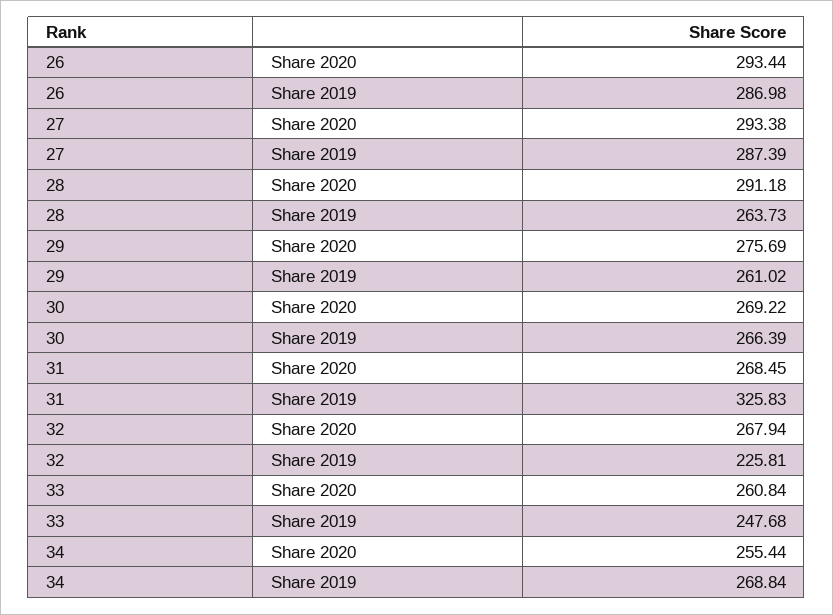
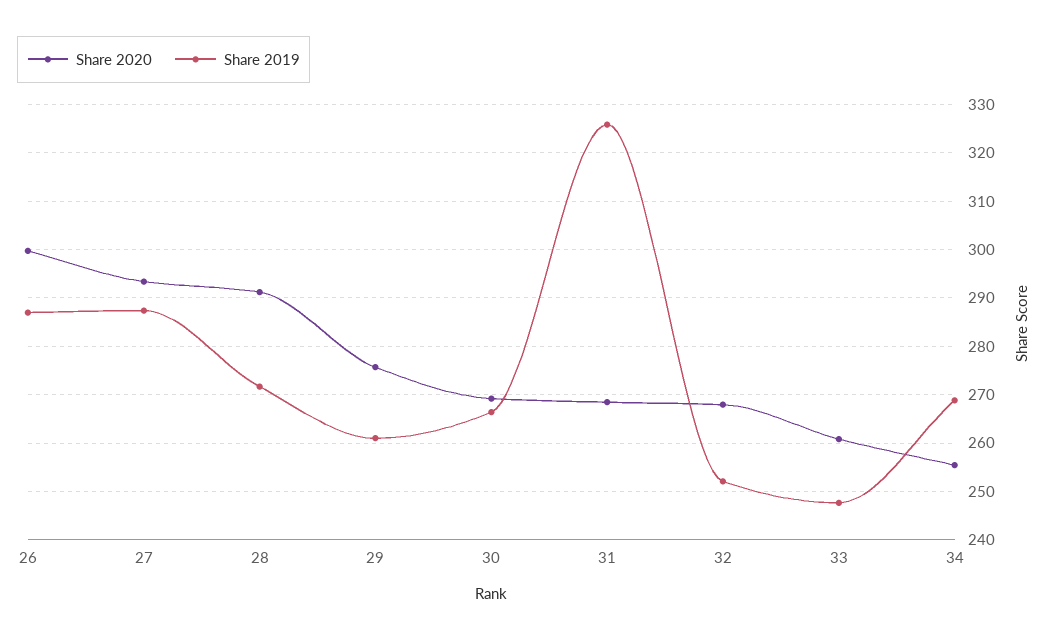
  {
    "Share 2020": {
-     "26": 293.44,
+     "26": 300,
      "27": 293.38,
      "28": 291.18,
      "29": 275.69,
      "30": 269.22,
      "31": 268.45,
      "32": 267.94,
      "33": 260.84,
      "34": 255.44
    },
    "Share 2019": {
      "26": 286.98,
      "27": 287.39,
-     "28": 263.73,
+     "28": 272,
      "29": 261.02,
      "30": 266.39,
      "31": 325.83,
-     "32": 225.81,
+     "32": 252,
      "33": 247.68,
      "34": 268.84
    }
  }

